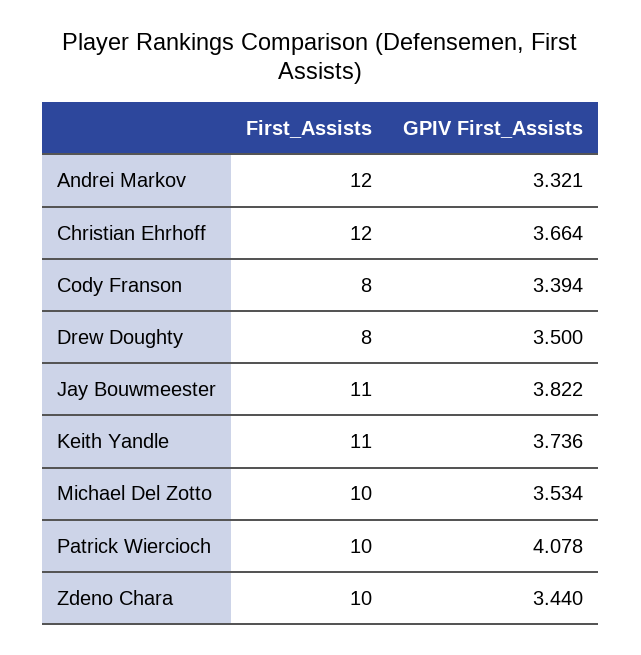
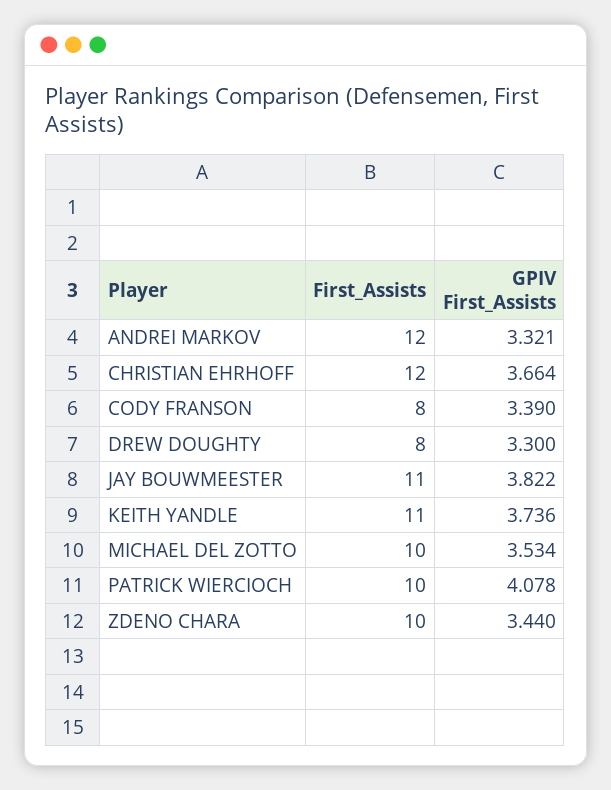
  {
    "First_Assists": {
      "Andrei Markov": 12,
      "Christian Ehrhoff": 12,
      "Cody Franson": 8,
      "Drew Doughty": 8,
      "Jay Bouwmeester": 11,
      "Keith Yandle": 11,
      "Michael Del Zotto": 10,
      "Patrick Wiercioch": 10,
      "Zdeno Chara": 10
    },
    "GPIV First_Assists": {
      "Andrei Markov": 3.321,
      "Christian Ehrhoff": 3.664,
-     "Cody Franson": 3.394,
+     "Cody Franson": 3.39,
-     "Drew Doughty": 3.5,
+     "Drew Doughty": 3.3,
      "Jay Bouwmeester": 3.822,
      "Keith Yandle": 3.736,
      "Michael Del Zotto": 3.534,
      "Patrick Wiercioch": 4.078,
      "Zdeno Chara": 3.44
    }
  }

